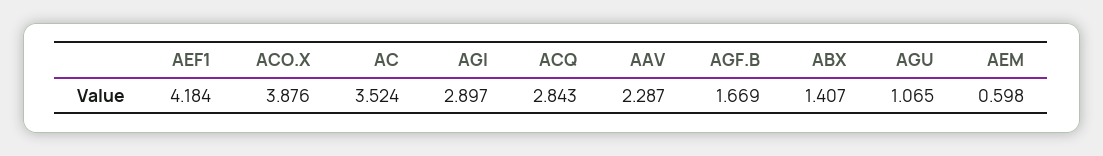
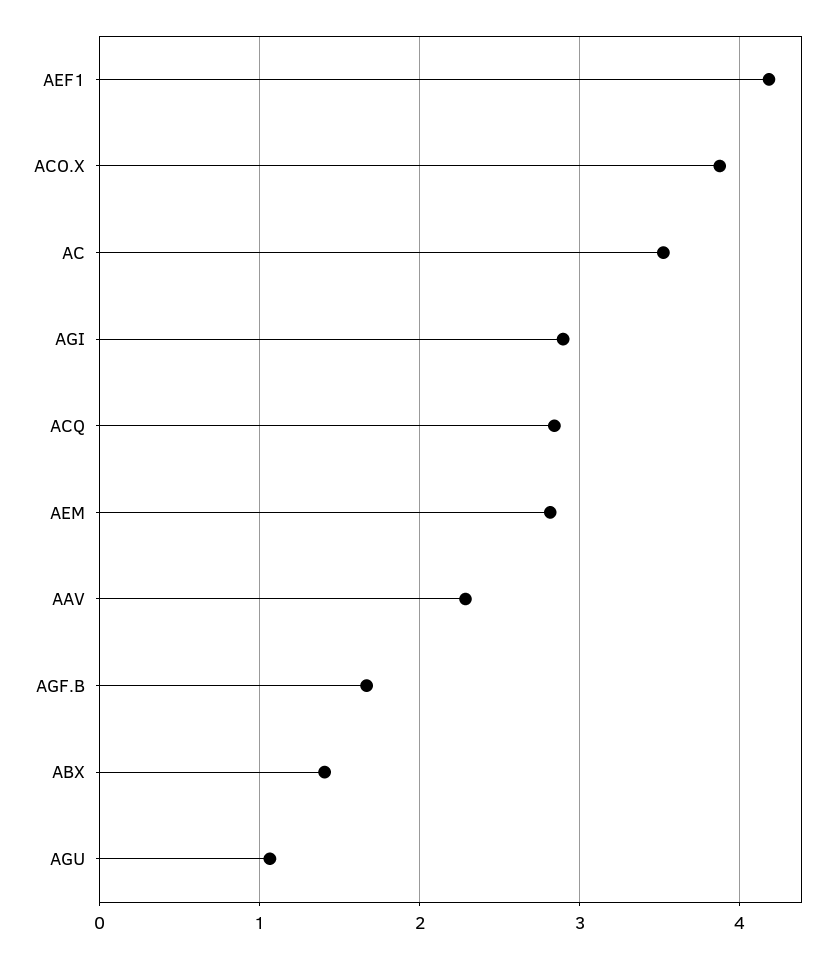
  {
    "AEF1": 4.184,
    "ACO.X": 3.876,
    "AC": 3.524,
    "AGI": 2.897,
    "ACQ": 2.843,
    "AAV": 2.287,
    "AGF.B": 1.669,
    "ABX": 1.407,
    "AGU": 1.065,
-   "AEM": 0.598
+   "AEM": 2.8
  }

